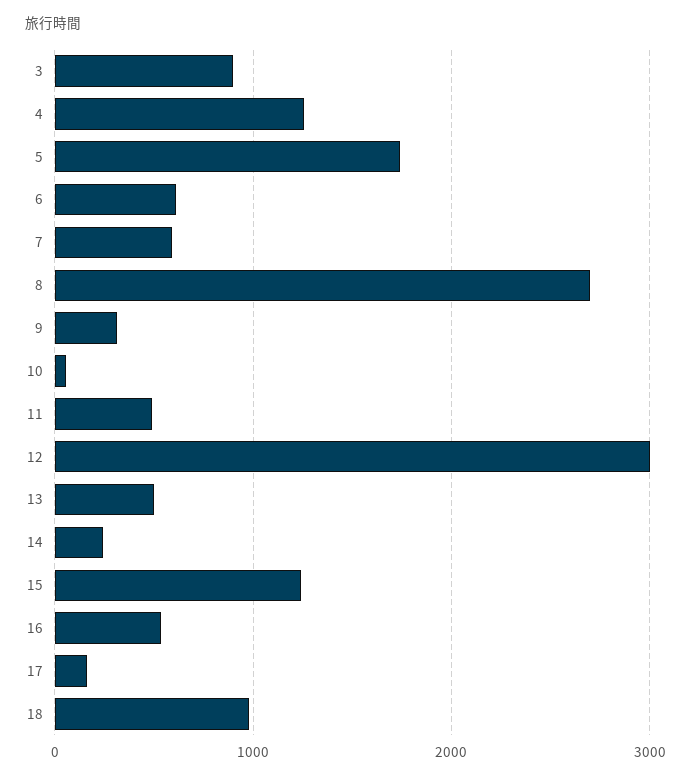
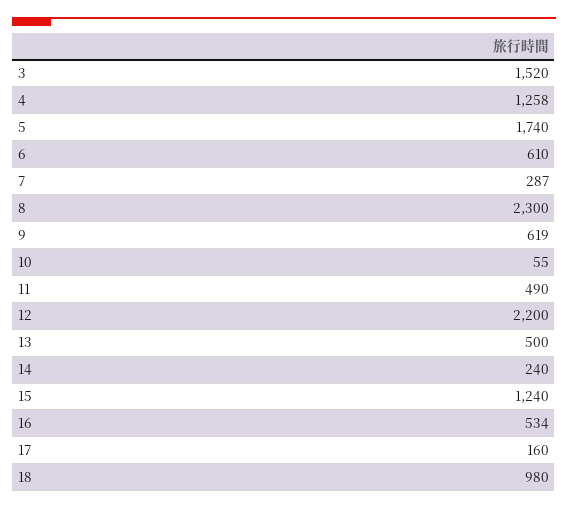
  {
-   "3": 900,
+   "3": 1520,
    "4": 1258,
    "5": 1740,
    "6": 610,
-   "7": 600,
+   "7": 287,
-   "8": 2700,
+   "8": 2300,
-   "9": 300,
+   "9": 619,
    "10": 55,
    "11": 490,
-   "12": 3000,
+   "12": 2200,
    "13": 500,
    "14": 240,
    "15": 1240,
    "16": 534,
    "17": 160,
    "18": 980
  }

